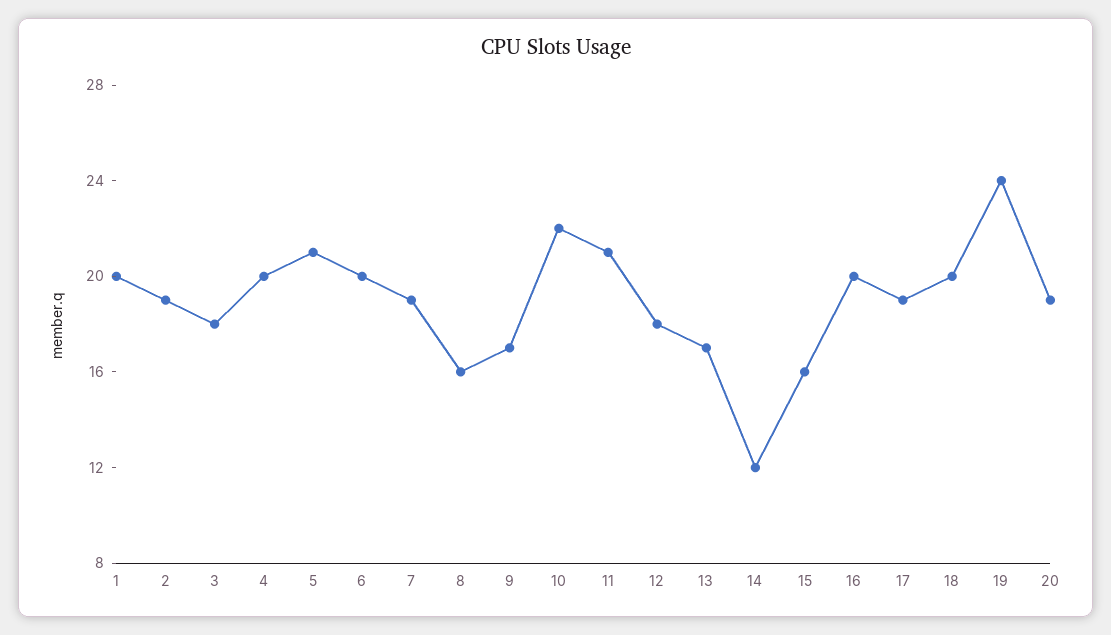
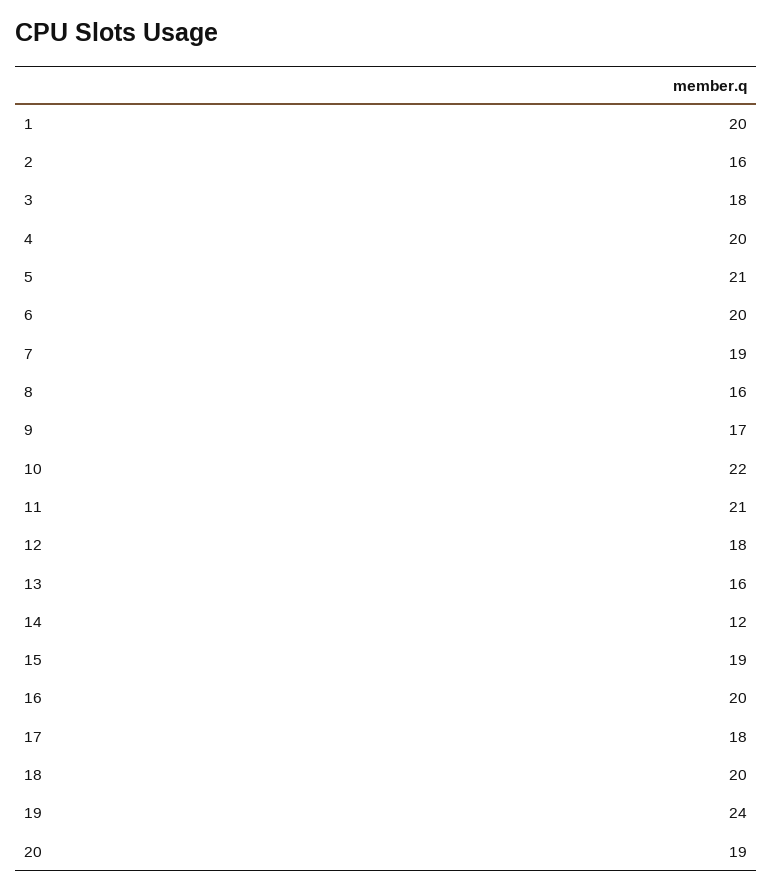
  {
    "1": 20,
-   "2": 19,
+   "2": 16,
    "3": 18,
    "4": 20,
    "5": 21,
    "6": 20,
    "7": 19,
    "8": 16,
    "9": 17,
    "10": 22,
    "11": 21,
    "12": 18,
-   "13": 17,
+   "13": 16,
    "14": 12,
-   "15": 16,
+   "15": 19,
    "16": 20,
-   "17": 19,
+   "17": 18,
    "18": 20,
    "19": 24,
    "20": 19
  }

